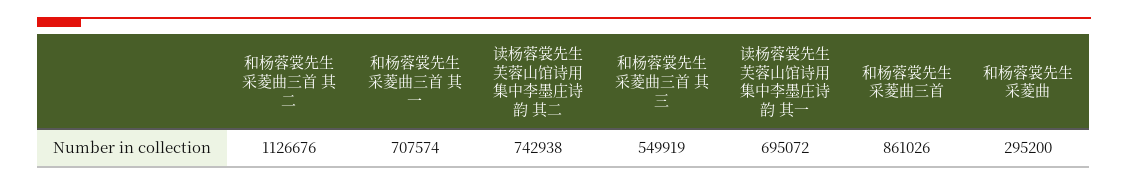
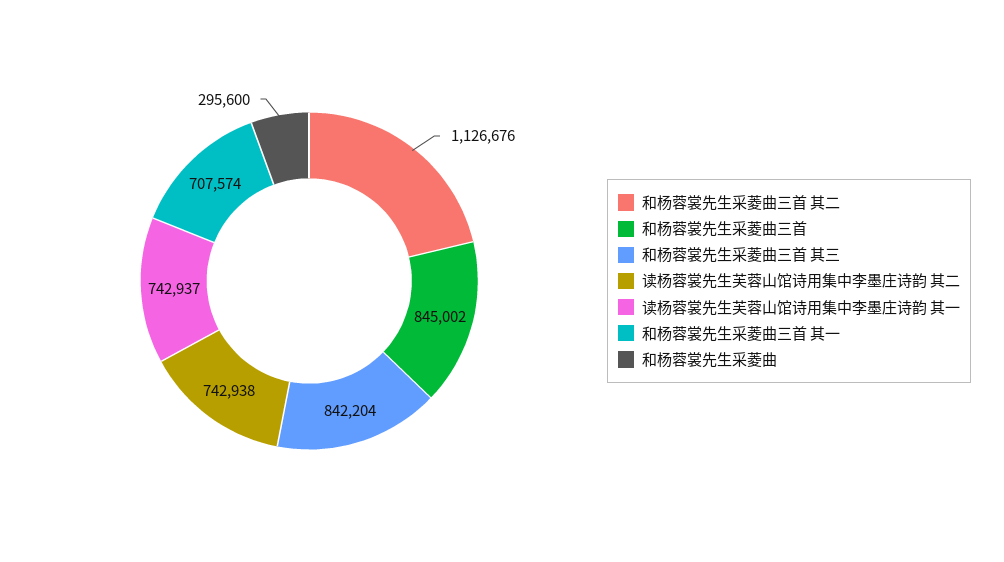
  {
    "和杨蓉裳先生采菱曲三首 其二": 1126676,
    "和杨蓉裳先生采菱曲三首 其一": 707574,
    "读杨蓉裳先生芙蓉山馆诗用集中李墨庄诗韵 其二": 742938,
-   "和杨蓉裳先生采菱曲三首 其三": 549919,
+   "和杨蓉裳先生采菱曲三首 其三": 842204,
-   "读杨蓉裳先生芙蓉山馆诗用集中李墨庄诗韵 其一": 695072,
+   "读杨蓉裳先生芙蓉山馆诗用集中李墨庄诗韵 其一": 742937,
-   "和杨蓉裳先生采菱曲三首": 861026,
+   "和杨蓉裳先生采菱曲三首": 845002,
-   "和杨蓉裳先生采菱曲": 295200
+   "和杨蓉裳先生采菱曲": 295600
  }

